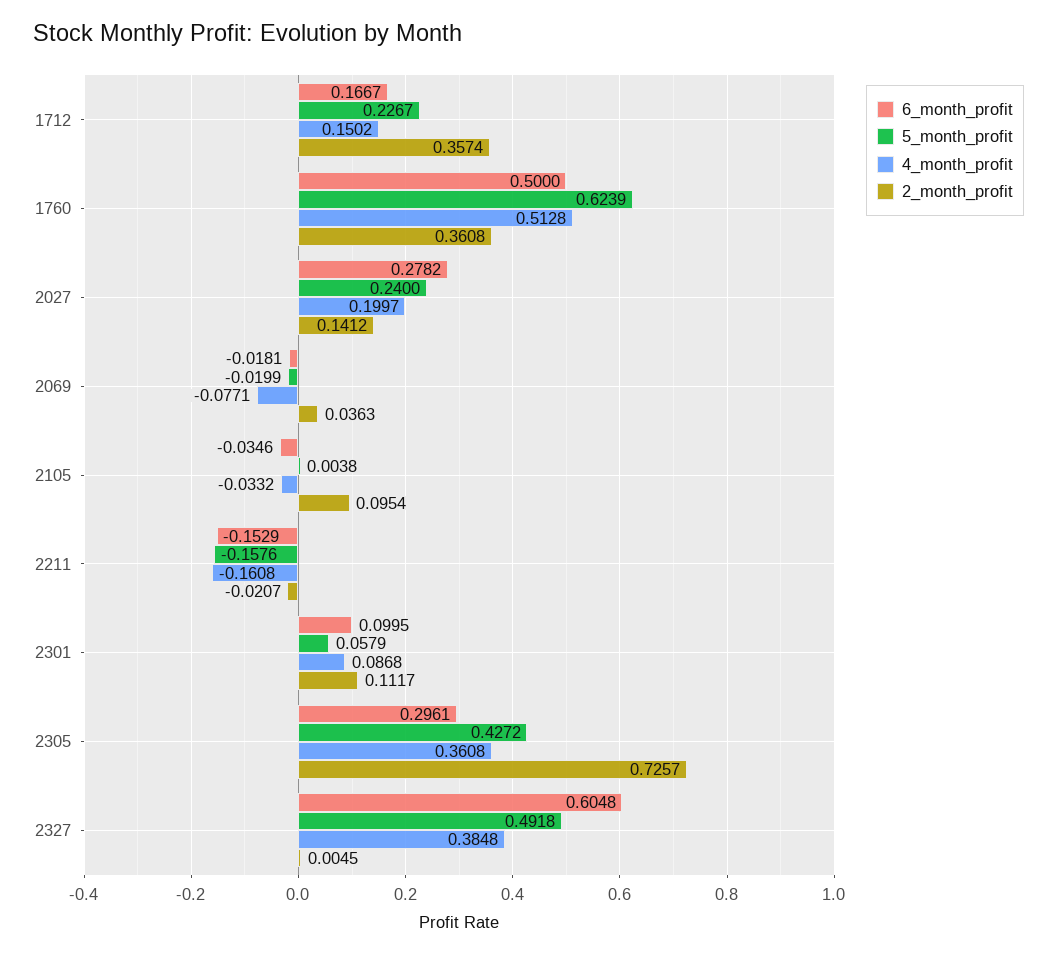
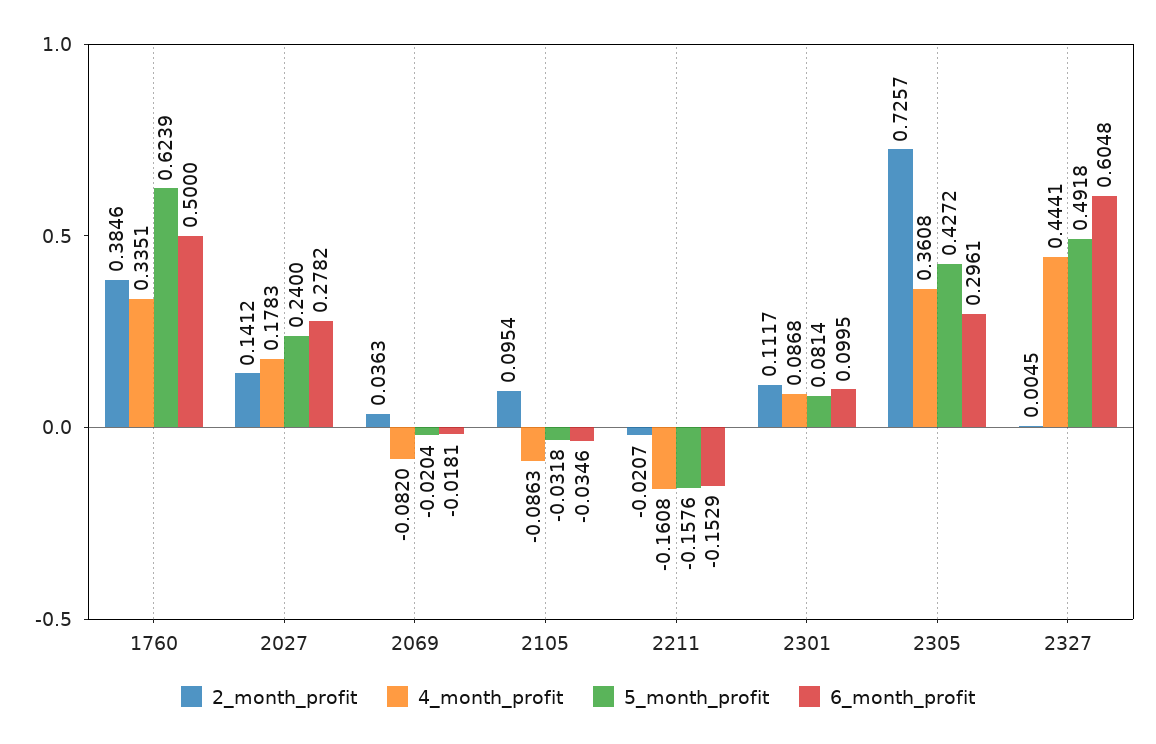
  {
    "6_month_profit": {
-     "1712": 0.1667,
      "1760": 0.5,
      "2027": 0.2782,
      "2069": -0.0181,
      "2105": -0.0346,
      "2211": -0.1529,
      "2301": 0.0995,
      "2305": 0.2961,
      "2327": 0.6048
    },
    "5_month_profit": {
-     "1712": 0.2267,
      "1760": 0.6239,
      "2027": 0.24,
-     "2069": -0.0199,
+     "2069": -0.0204,
-     "2105": 0.0038,
+     "2105": -0.0318,
      "2211": -0.1576,
-     "2301": 0.0579,
+     "2301": 0.0814,
      "2305": 0.4272,
      "2327": 0.4918
    },
    "4_month_profit": {
-     "1712": 0.1502,
-     "1760": 0.5128,
+     "1760": 0.3351,
-     "2027": 0.1997,
+     "2027": 0.1783,
-     "2069": -0.0771,
+     "2069": -0.082,
-     "2105": -0.0332,
+     "2105": -0.0863,
      "2211": -0.1608,
      "2301": 0.0868,
      "2305": 0.3608,
-     "2327": 0.3848
+     "2327": 0.4441
    },
    "2_month_profit": {
-     "1712": 0.3574,
-     "1760": 0.3608,
+     "1760": 0.3846,
      "2027": 0.1412,
      "2069": 0.0363,
      "2105": 0.0954,
      "2211": -0.0207,
      "2301": 0.1117,
      "2305": 0.7257,
      "2327": 0.0045
    }
  }

